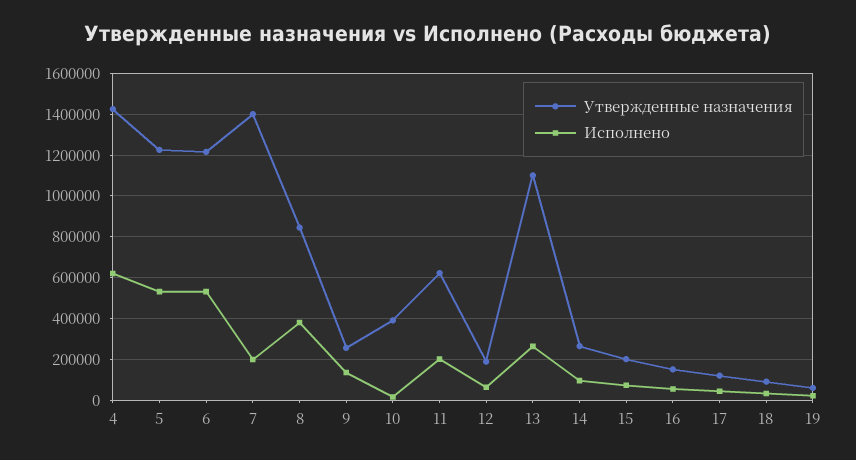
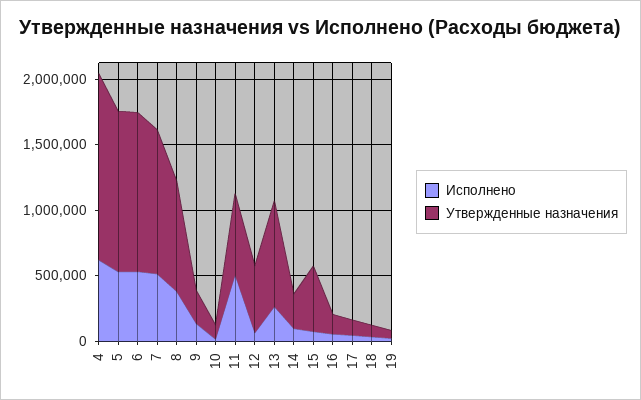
  {
    "Утвержденные назначения": {
      "4": 1450000,
      "5": 1250000,
      "6": 1200000,
-     "7": 1400000,
+     "7": 1100000,
      "8": 850000,
      "9": 250000,
-     "10": 400000,
+     "10": 100000,
      "11": 600000,
-     "12": 200000,
+     "12": 500000,
-     "13": 1100000,
+     "13": 800000,
      "14": 250000,
-     "15": 200000,
+     "15": 500000,
      "16": 150000,
      "17": 100000,
      "18": 100000,
      "19": 50000
    },
    "Исполнено": {
      "4": 600000,
      "5": 550000,
      "6": 550000,
-     "7": 200000,
+     "7": 500000,
      "8": 400000,
      "9": 150000,
      "10": 0,
-     "11": 200000,
+     "11": 500000,
      "12": 50000,
      "13": 250000,
      "14": 100000,
      "15": 50000,
      "16": 50000,
      "17": 50000,
      "18": 50000,
      "19": 0
    }
  }

